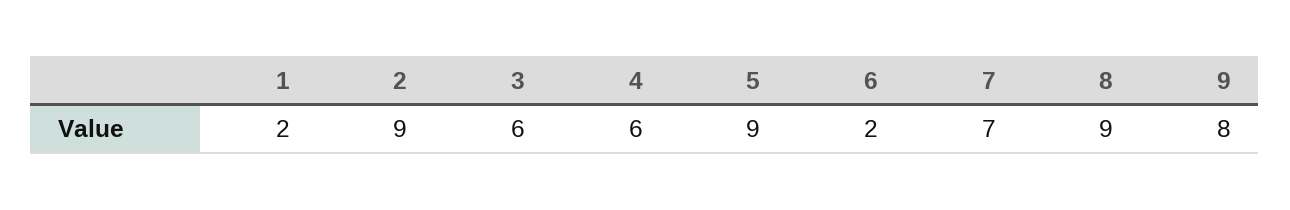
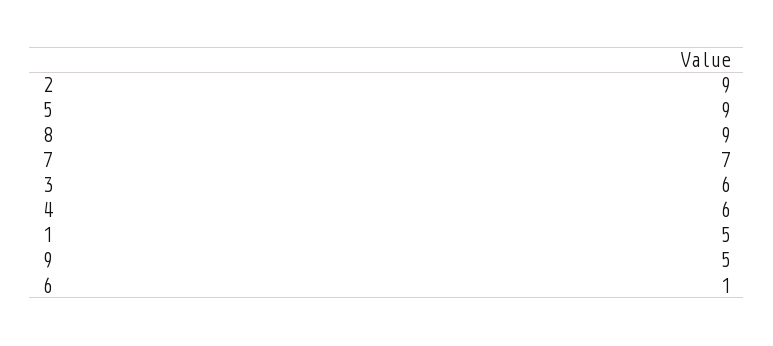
  {
-   "1": 2,
+   "1": 5,
    "2": 9,
    "3": 6,
    "4": 6,
    "5": 9,
-   "6": 2,
+   "6": 1,
    "7": 7,
    "8": 9,
-   "9": 8
+   "9": 5
  }

